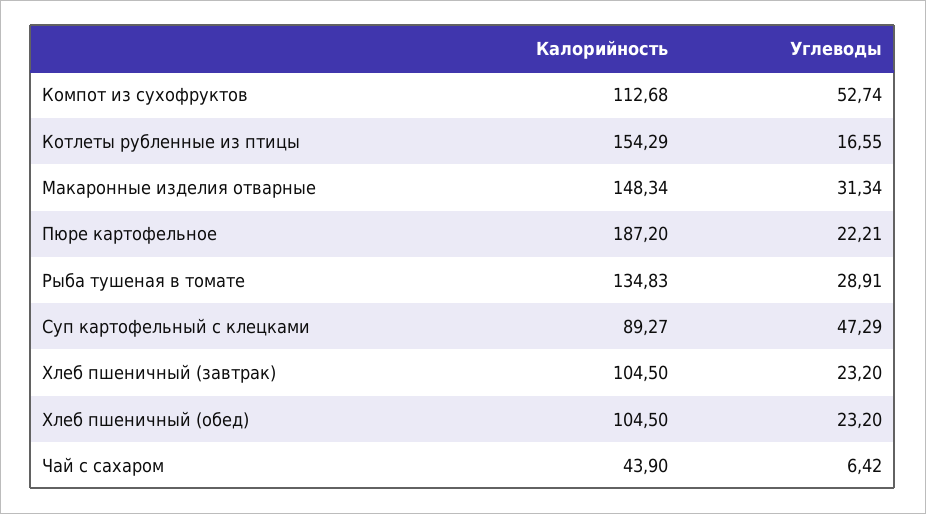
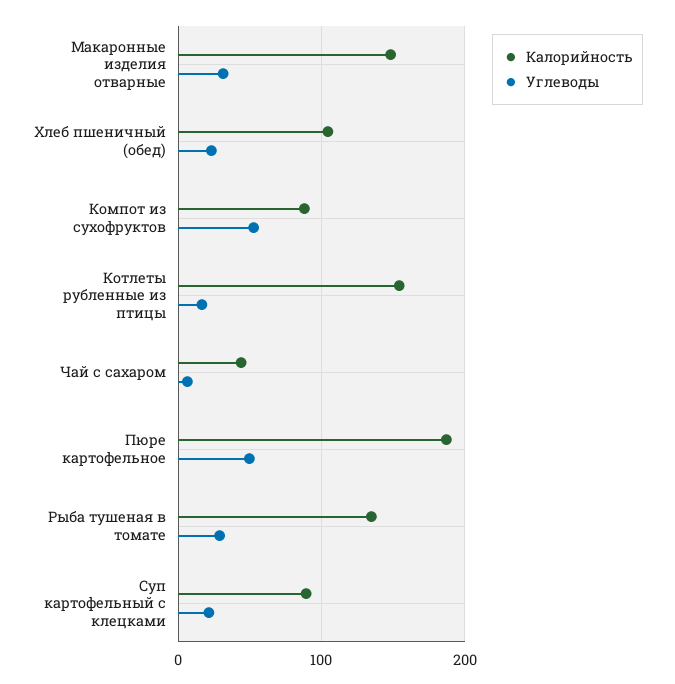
  {
    "Калорийность": {
-     "Компот из сухофруктов": 112.68,
+     "Компот из сухофруктов": 90,
      "Котлеты рубленные из птицы": 154.29,
      "Макаронные изделия отварные": 148.34,
      "Пюре картофельное": 187.2,
      "Рыба тушеная в томате": 134.83,
      "Суп картофельный с клецками": 89.27,
-     "Хлеб пшеничный (завтрак)": 104.5,
      "Хлеб пшеничный (обед)": 104.5,
      "Чай с сахаром": 43.9
    },
    "Углеводы": {
      "Компот из сухофруктов": 52.74,
      "Котлеты рубленные из птицы": 16.55,
      "Макаронные изделия отварные": 31.34,
-     "Пюре картофельное": 22.21,
+     "Пюре картофельное": 50,
      "Рыба тушеная в томате": 28.91,
-     "Суп картофельный с клецками": 47.29,
+     "Суп картофельный с клецками": 20,
-     "Хлеб пшеничный (завтрак)": 23.2,
      "Хлеб пшеничный (обед)": 23.2,
      "Чай с сахаром": 6.42
    }
  }

